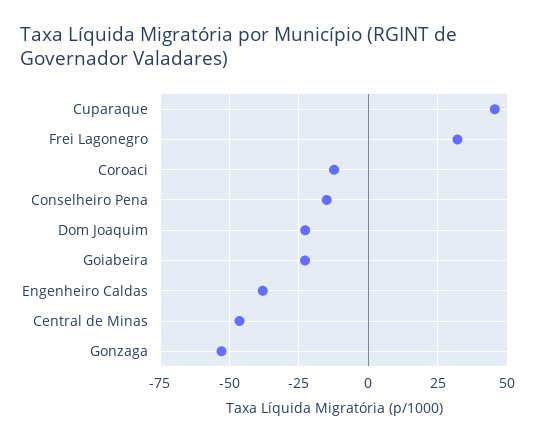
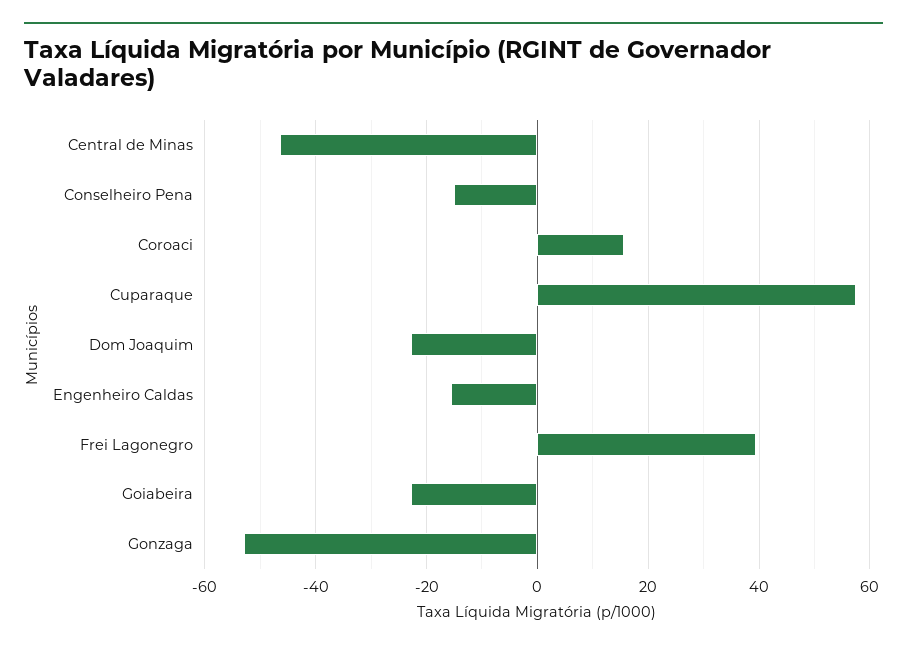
  {
-   "Cuparaque": 45,
+   "Cuparaque": 58,
-   "Frei Lagonegro": 32.5,
+   "Frei Lagonegro": 40,
-   "Coroaci": -12.5,
+   "Coroaci": 16,
    "Conselheiro Pena": -16,
    "Dom Joaquim": -22,
    "Goiabeira": -22,
-   "Engenheiro Caldas": -37.5,
+   "Engenheiro Caldas": -16,
    "Central de Minas": -46,
    "Gonzaga": -52
  }

